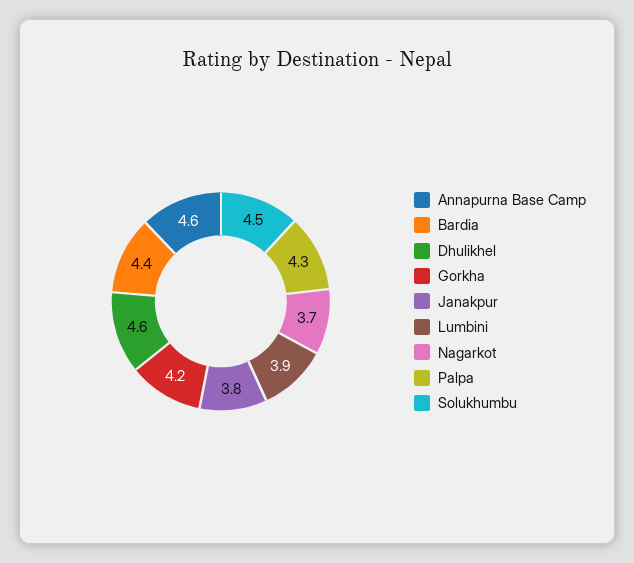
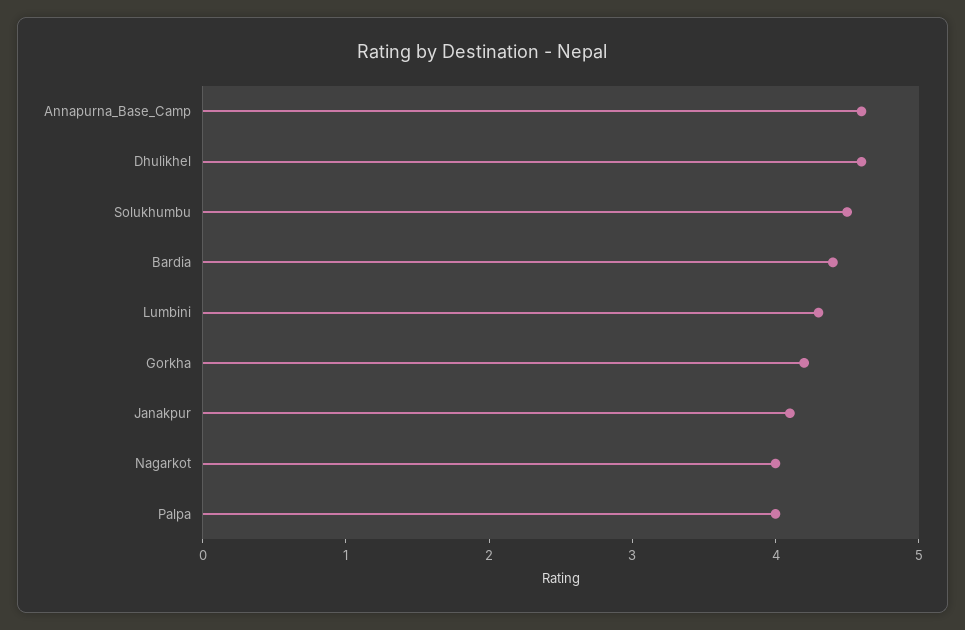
  {
    "Annapurna Base Camp": 4.6,
    "Bardia": 4.4,
    "Dhulikhel": 4.6,
    "Gorkha": 4.2,
-   "Janakpur": 3.8,
+   "Janakpur": 4.1,
-   "Lumbini": 3.9,
+   "Lumbini": 4.3,
-   "Nagarkot": 3.7,
+   "Nagarkot": 4,
-   "Palpa": 4.3,
+   "Palpa": 4,
    "Solukhumbu": 4.5
  }

